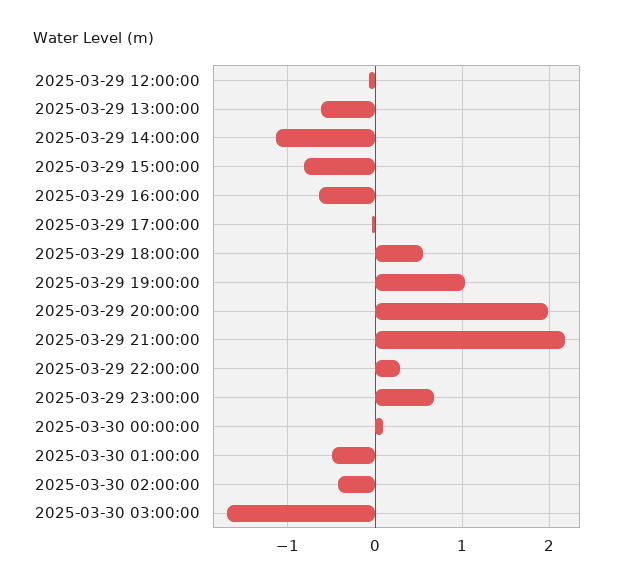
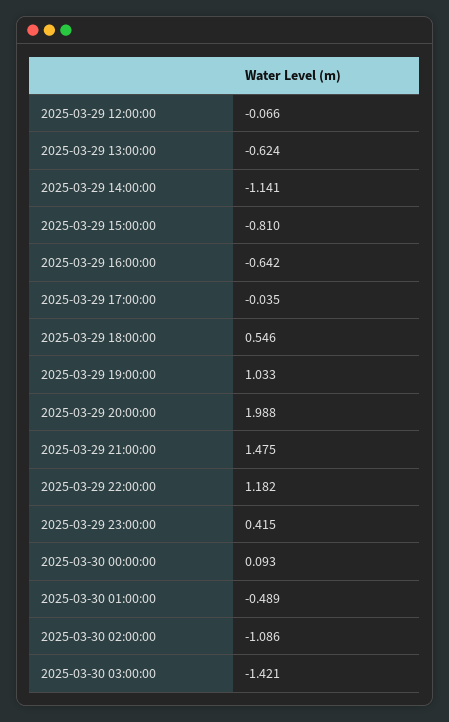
  {
    "2025-03-29 12:00:00": -0.066,
    "2025-03-29 13:00:00": -0.624,
    "2025-03-29 14:00:00": -1.141,
    "2025-03-29 15:00:00": -0.81,
    "2025-03-29 16:00:00": -0.642,
    "2025-03-29 17:00:00": -0.035,
    "2025-03-29 18:00:00": 0.546,
    "2025-03-29 19:00:00": 1.033,
    "2025-03-29 20:00:00": 1.988,
-   "2025-03-29 21:00:00": 2.2,
+   "2025-03-29 21:00:00": 1.475,
-   "2025-03-29 22:00:00": 0.3,
+   "2025-03-29 22:00:00": 1.182,
-   "2025-03-29 23:00:00": 0.7,
+   "2025-03-29 23:00:00": 0.415,
    "2025-03-30 00:00:00": 0.093,
    "2025-03-30 01:00:00": -0.489,
-   "2025-03-30 02:00:00": -0.4,
+   "2025-03-30 02:00:00": -1.086,
-   "2025-03-30 03:00:00": -1.7
+   "2025-03-30 03:00:00": -1.421
  }

